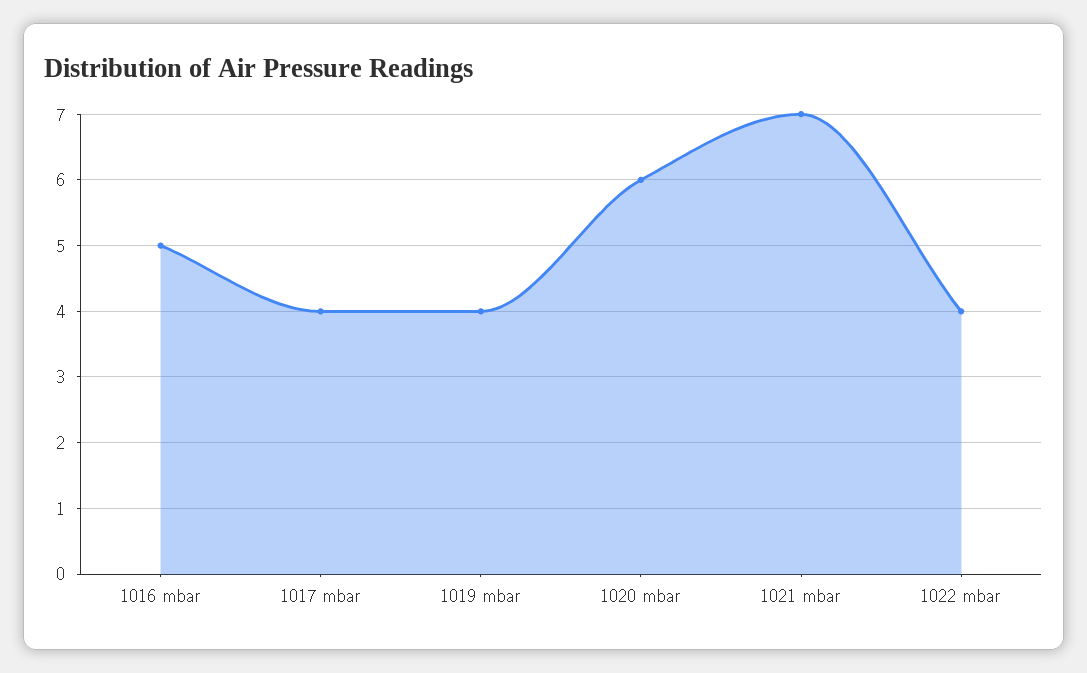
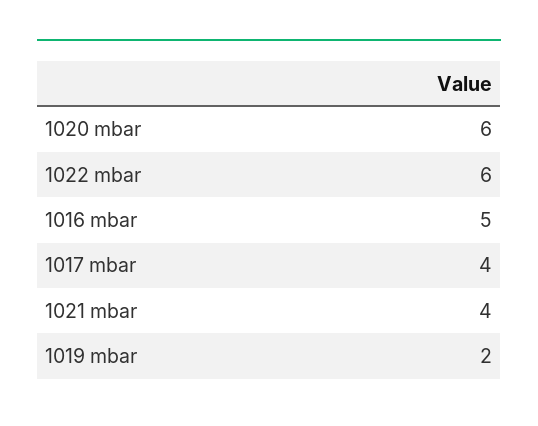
  {
    "1016 mbar": 5,
    "1017 mbar": 4,
-   "1019 mbar": 4,
+   "1019 mbar": 2,
    "1020 mbar": 6,
-   "1021 mbar": 7,
+   "1021 mbar": 4,
-   "1022 mbar": 4
+   "1022 mbar": 6
  }

